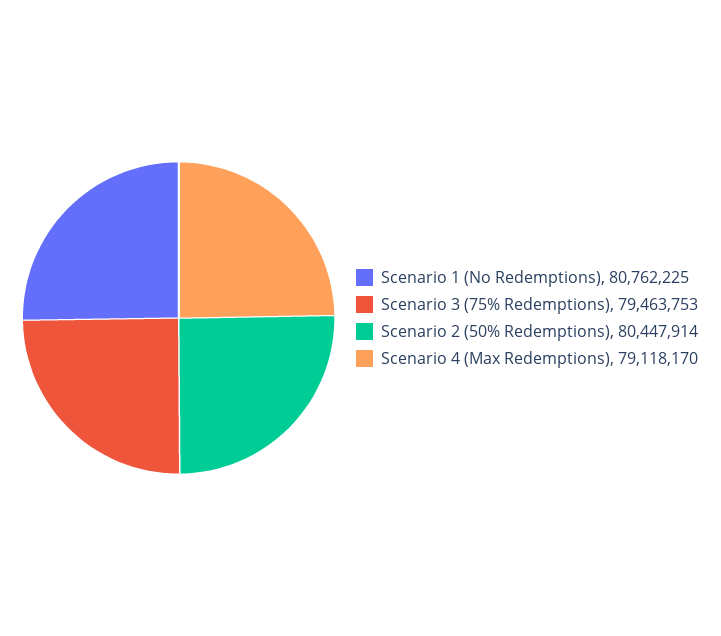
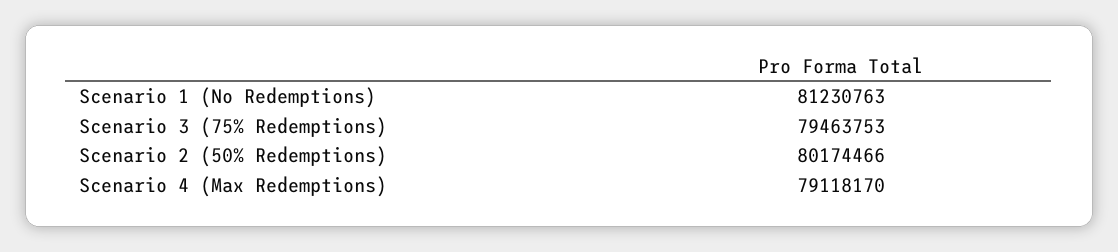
  {
-   "Scenario 1 (No Redemptions)": 80762225,
+   "Scenario 1 (No Redemptions)": 81230763,
    "Scenario 3 (75% Redemptions)": 79463753,
-   "Scenario 2 (50% Redemptions)": 80447914,
+   "Scenario 2 (50% Redemptions)": 80174466,
    "Scenario 4 (Max Redemptions)": 79118170
  }

